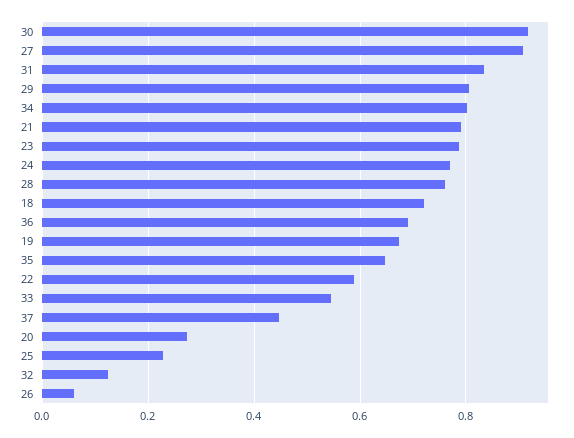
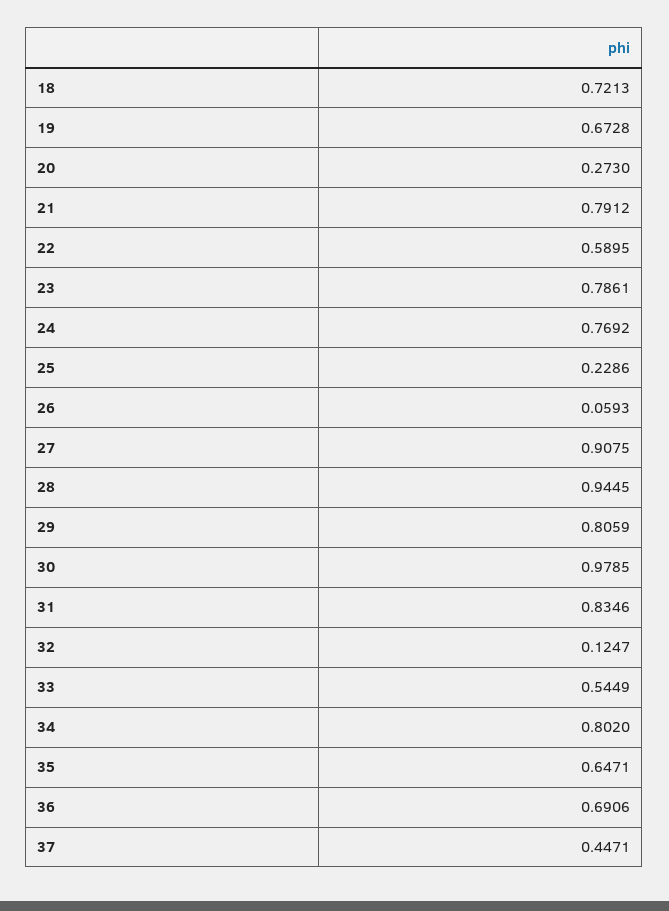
  {
-   "30": 0.92,
+   "30": 0.9785,
    "27": 0.9075,
    "31": 0.8346,
    "29": 0.8059,
    "34": 0.802,
    "21": 0.7912,
    "23": 0.7861,
    "24": 0.7692,
-   "28": 0.76,
+   "28": 0.9445,
    "18": 0.7213,
    "36": 0.6906,
    "19": 0.6728,
    "35": 0.6471,
    "22": 0.5895,
    "33": 0.5449,
    "37": 0.4471,
    "20": 0.273,
    "25": 0.2286,
    "32": 0.1247,
    "26": 0.0593
  }

